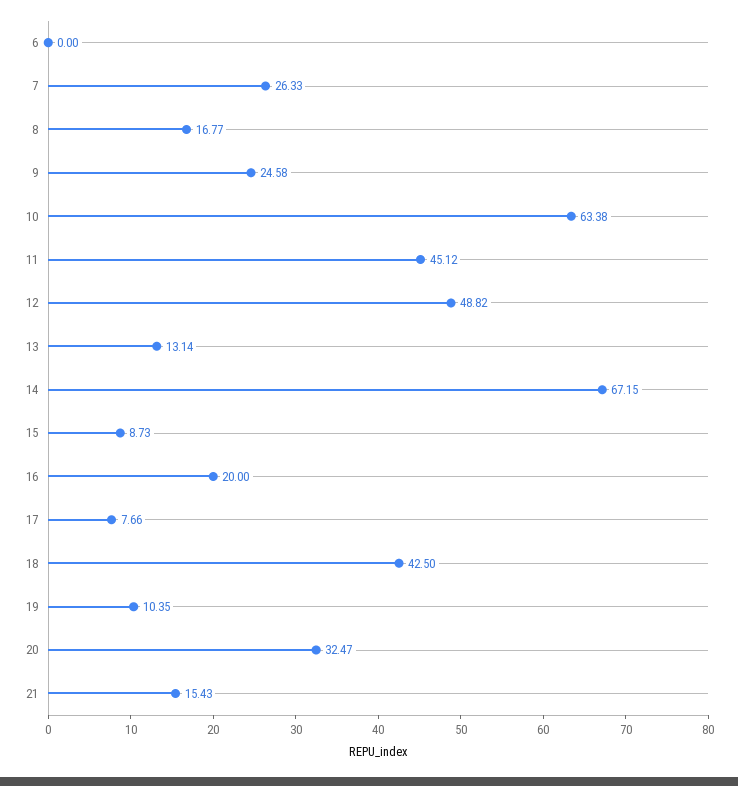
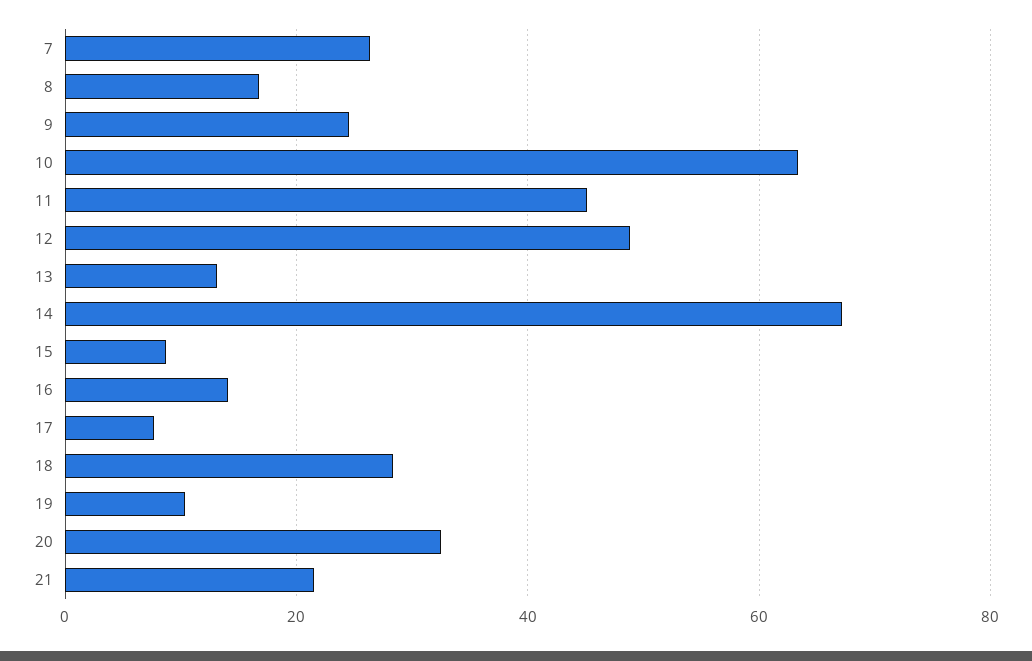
  {
-   "6": 0,
    "7": 26.33,
    "8": 16.77,
    "9": 24.58,
    "10": 63.38,
    "11": 45.12,
    "12": 48.82,
    "13": 13.14,
    "14": 67.15,
    "15": 8.73,
-   "16": 20,
+   "16": 14,
    "17": 7.66,
-   "18": 42.5,
+   "18": 28,
    "19": 10.35,
    "20": 32.47,
-   "21": 15.43
+   "21": 22
  }

